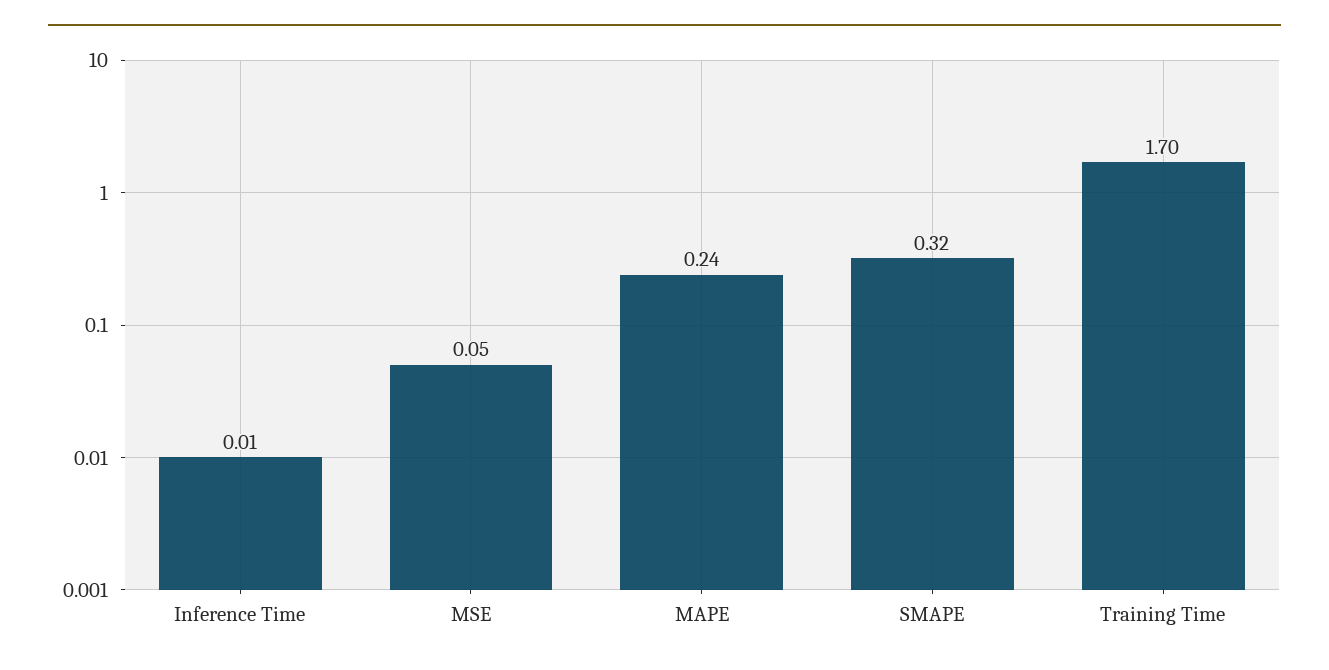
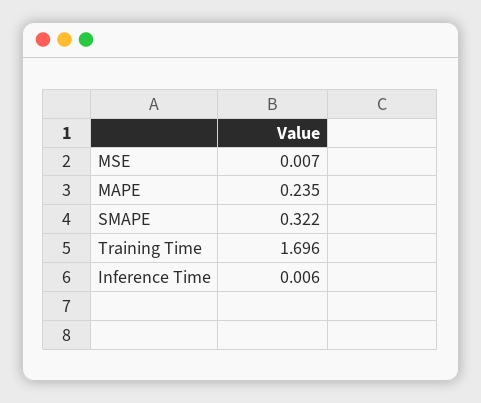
  {
    "Inference Time": 0.006,
-   "MSE": 0.05,
+   "MSE": 0.007,
    "MAPE": 0.235,
    "SMAPE": 0.322,
    "Training Time": 1.696
  }

